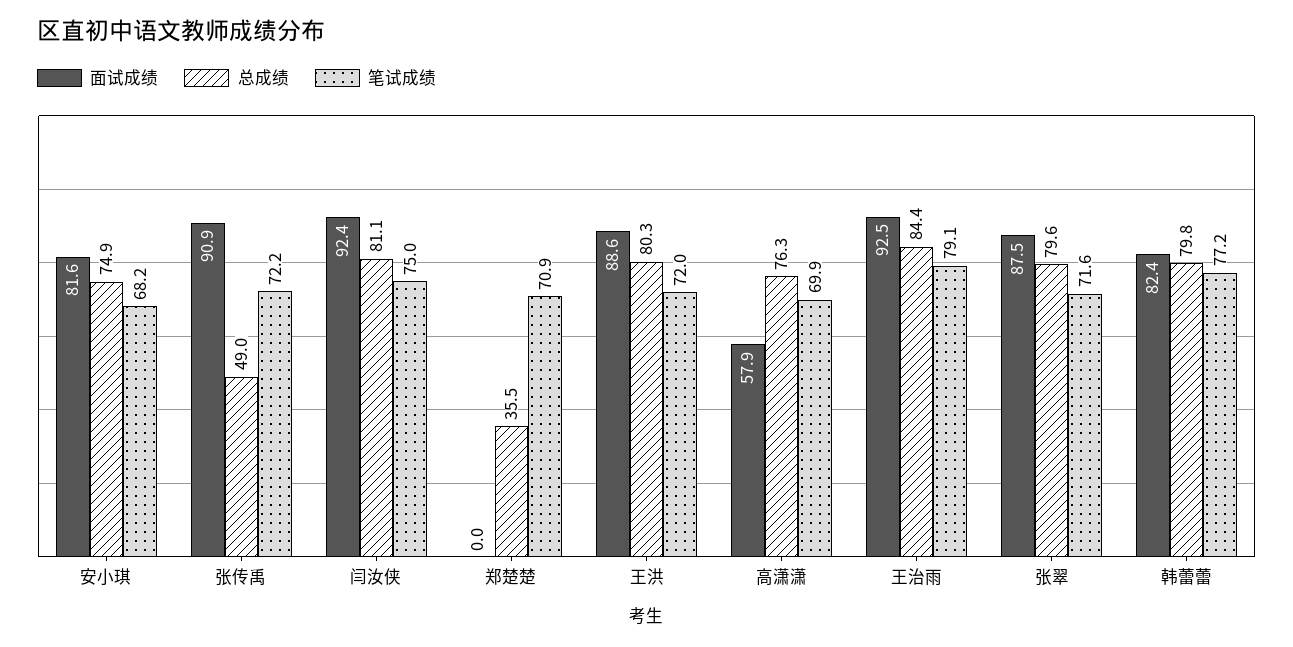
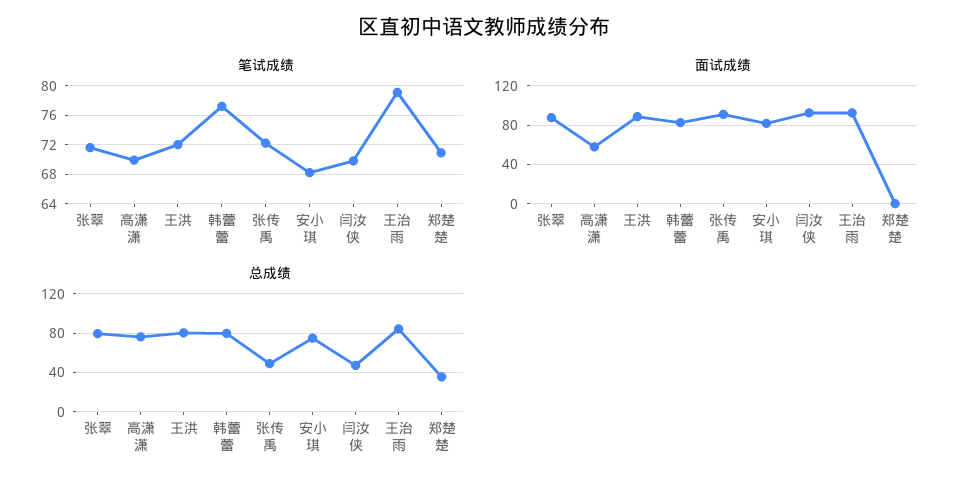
  {
    "面试成绩": {
      "安小琪": 81.6,
      "张传禹": 90.9,
      "闫汝侠": 92.4,
      "郑楚楚": 0,
      "王洪": 88.6,
      "高潇潇": 57.9,
      "王治雨": 92.5,
      "张翠": 87.5,
      "韩蕾蕾": 82.4
    },
    "总成绩": {
      "安小琪": 74.9,
      "张传禹": 49,
-     "闫汝侠": 81.1,
+     "闫汝侠": 50,
      "郑楚楚": 35.5,
      "王洪": 80.3,
      "高潇潇": 76.3,
      "王治雨": 84.4,
      "张翠": 79.6,
      "韩蕾蕾": 79.8
    },
    "笔试成绩": {
      "安小琪": 68.2,
      "张传禹": 72.2,
-     "闫汝侠": 75,
+     "闫汝侠": 70,
      "郑楚楚": 70.9,
      "王洪": 72,
      "高潇潇": 69.9,
      "王治雨": 79.1,
      "张翠": 71.6,
      "韩蕾蕾": 77.2
    }
  }

